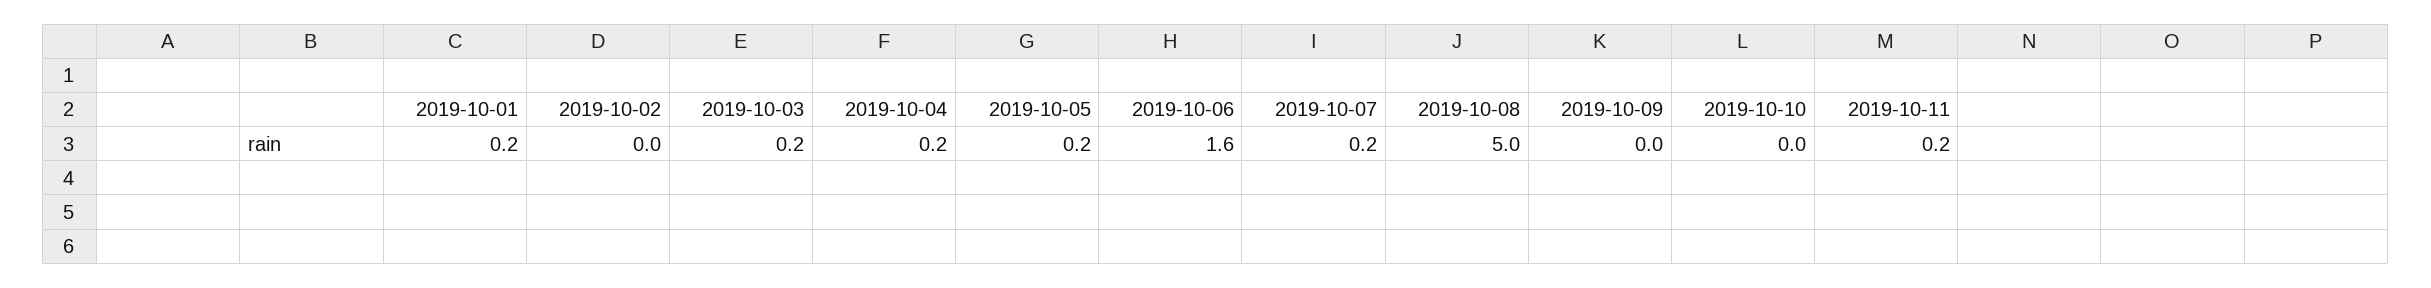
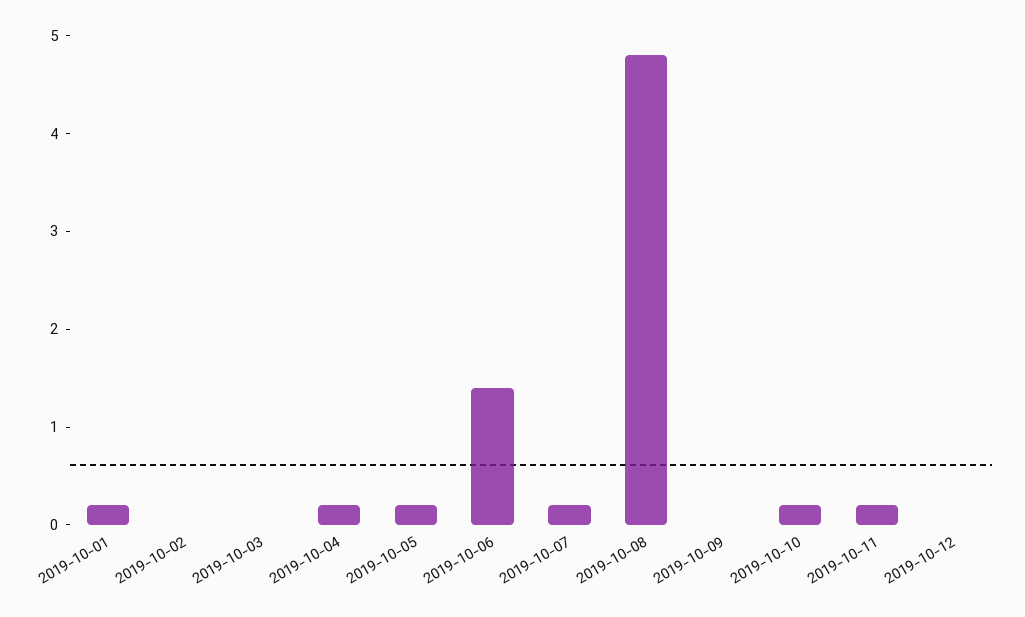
  {
    "2019-10-01": 0.2,
    "2019-10-02": 0,
-   "2019-10-03": 0.2,
+   "2019-10-03": 0,
    "2019-10-04": 0.2,
    "2019-10-05": 0.2,
-   "2019-10-06": 1.6,
+   "2019-10-06": 1.4,
    "2019-10-07": 0.2,
-   "2019-10-08": 5,
+   "2019-10-08": 4.8,
    "2019-10-09": 0,
-   "2019-10-10": 0,
+   "2019-10-10": 0.2,
-   "2019-10-11": 0.2
+   "2019-10-11": 0.2,
+   "2019-10-12": 0
  }

